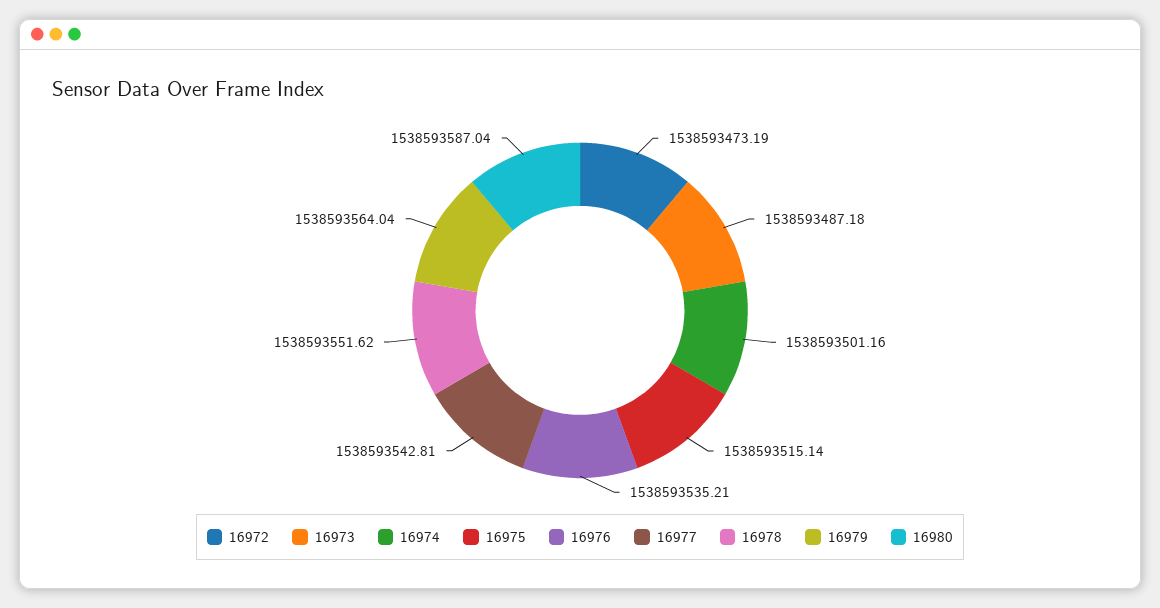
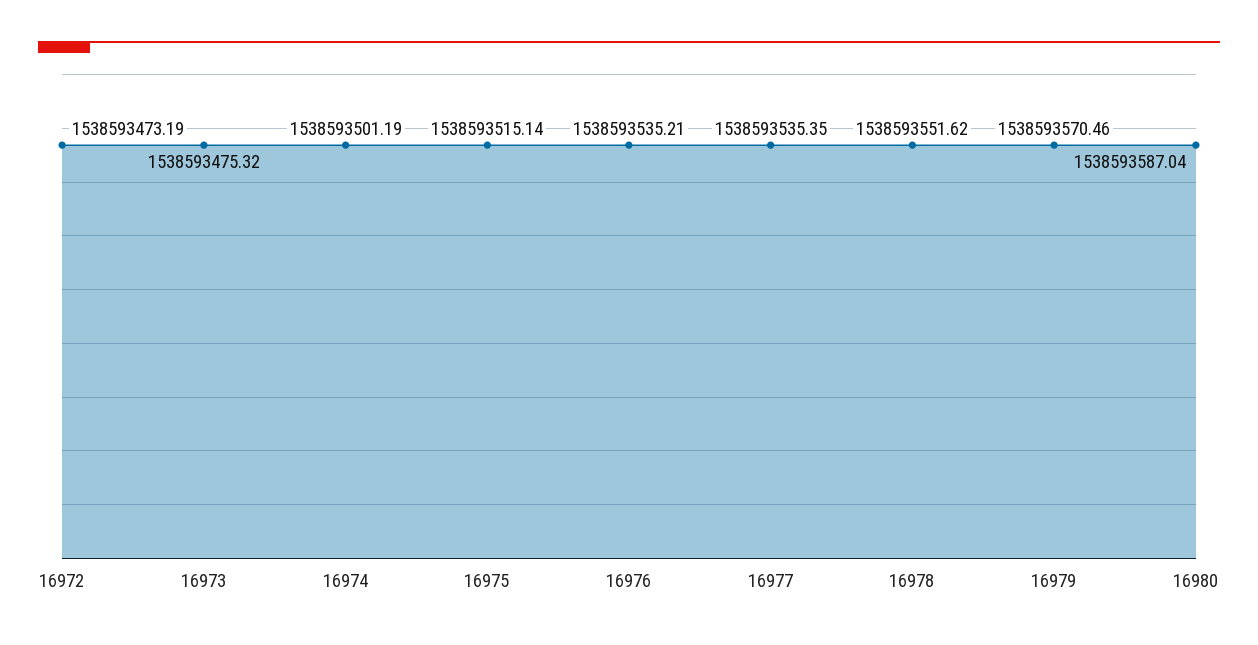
  {
    "16972": 1538593473.19,
-   "16973": 1538593487.18,
+   "16973": 1538593475.32,
-   "16974": 1538593501.16,
+   "16974": 1538593501.19,
    "16975": 1538593515.14,
    "16976": 1538593535.21,
-   "16977": 1538593542.81,
+   "16977": 1538593535.35,
    "16978": 1538593551.62,
-   "16979": 1538593564.04,
+   "16979": 1538593570.46,
    "16980": 1538593587.04
  }

